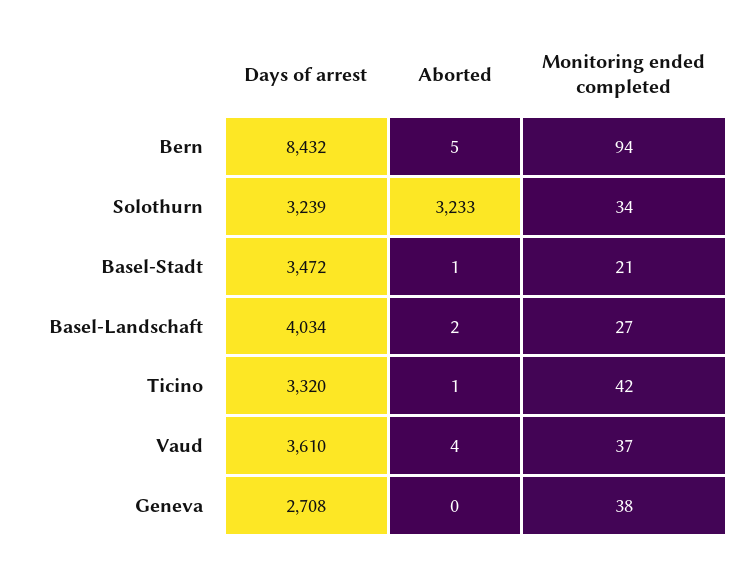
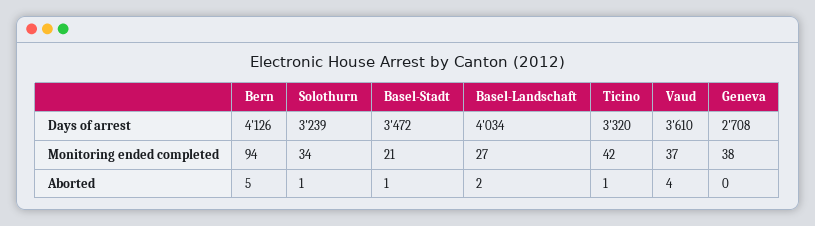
  {
    "Days of arrest": {
-     "Bern": 8432,
+     "Bern": 4126,
      "Solothurn": 3239,
      "Basel-Stadt": 3472,
      "Basel-Landschaft": 4034,
      "Ticino": 3320,
      "Vaud": 3610,
      "Geneva": 2708
    },
    "Aborted": {
      "Bern": 5,
-     "Solothurn": 3233,
+     "Solothurn": 1,
      "Basel-Stadt": 1,
      "Basel-Landschaft": 2,
      "Ticino": 1,
      "Vaud": 4,
      "Geneva": 0
    },
    "Monitoring ended completed": {
      "Bern": 94,
      "Solothurn": 34,
      "Basel-Stadt": 21,
      "Basel-Landschaft": 27,
      "Ticino": 42,
      "Vaud": 37,
      "Geneva": 38
    }
  }

